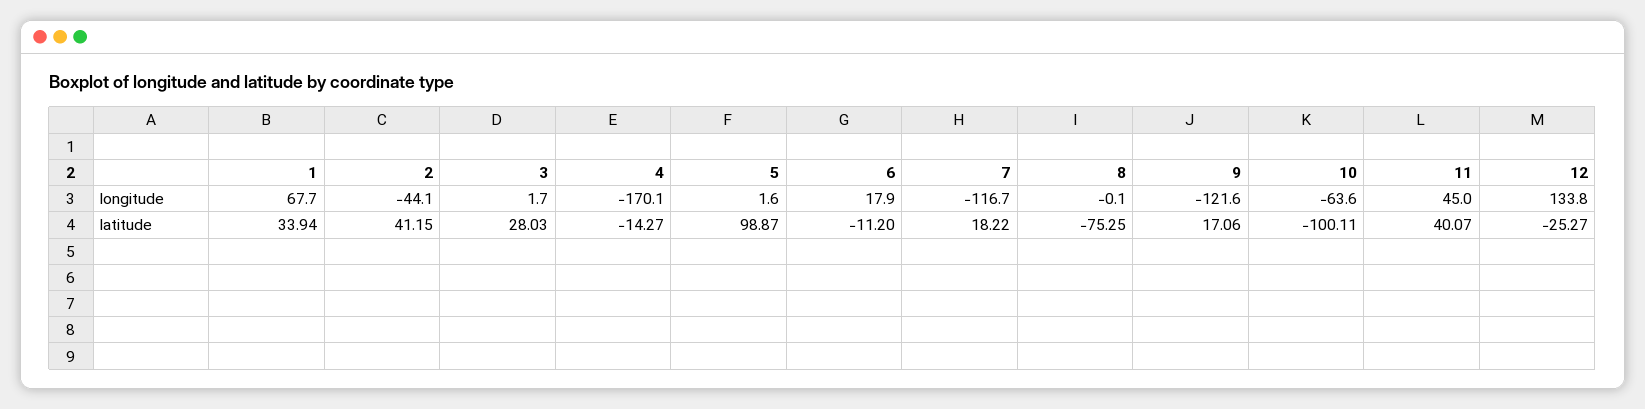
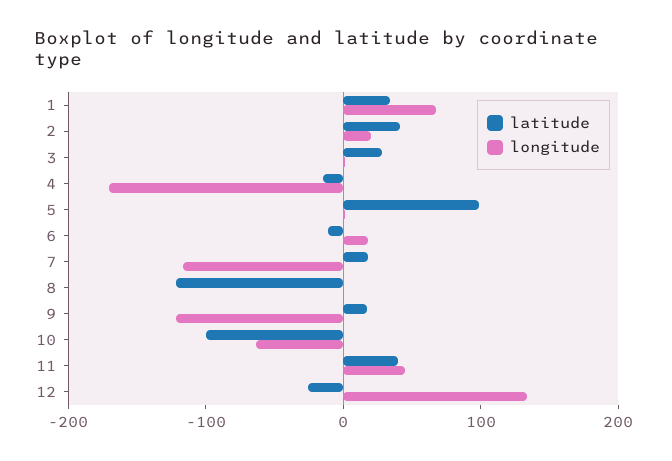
  {
    "longitude": {
      "1": 67.7,
-     "2": -44.1,
+     "2": 20,
      "3": 1.7,
      "4": -170.1,
      "5": 1.6,
      "6": 17.9,
      "7": -116.7,
      "8": -0.1,
      "9": -121.6,
      "10": -63.6,
      "11": 45,
      "12": 133.8
    },
    "latitude": {
      "1": 33.94,
      "2": 41.15,
      "3": 28.03,
      "4": -14.27,
      "5": 98.87,
      "6": -11.2,
      "7": 18.22,
-     "8": -75.25,
+     "8": -120,
      "9": 17.06,
      "10": -100.11,
      "11": 40.07,
      "12": -25.27
    }
  }

